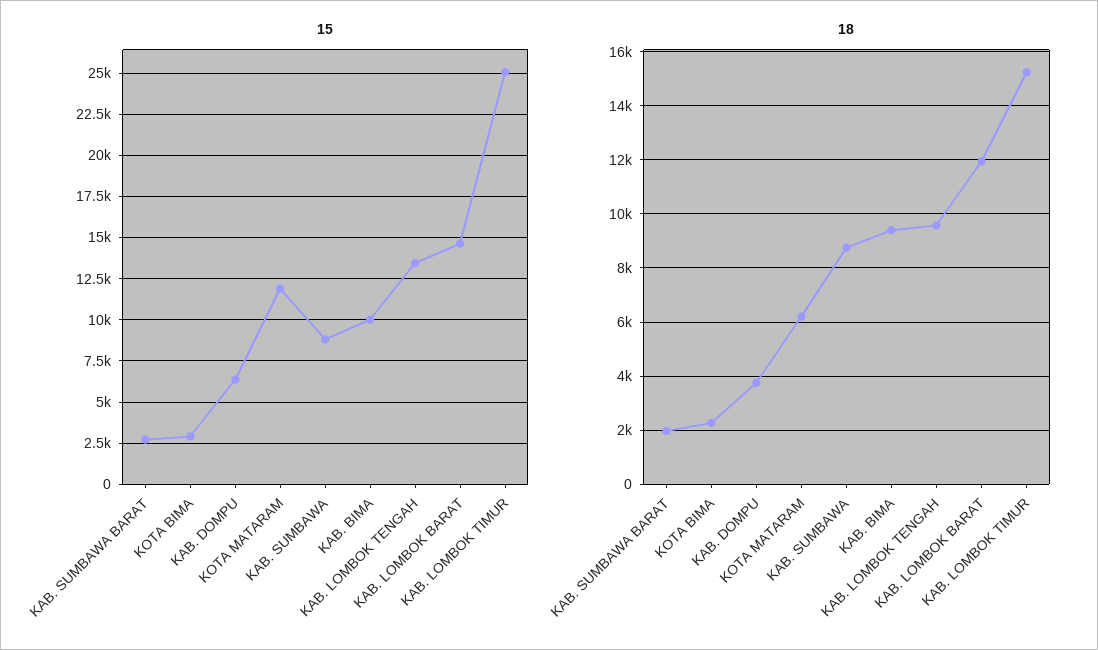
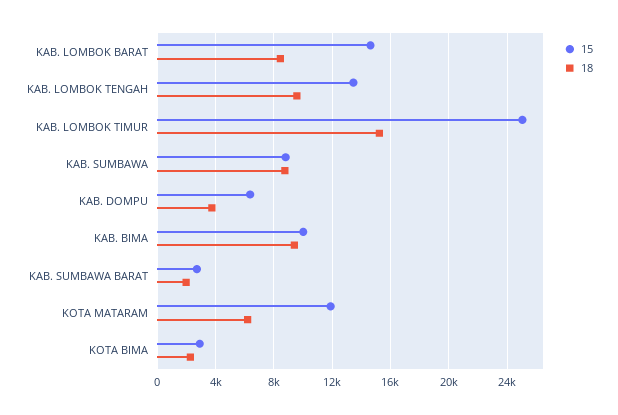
  {
    "15": {
      "KAB. SUMBAWA BARAT": 2500,
      "KOTA BIMA": 3000,
      "KAB. DOMPU": 6500,
      "KOTA MATARAM": 12000,
      "KAB. SUMBAWA": 9000,
      "KAB. BIMA": 10000,
      "KAB. LOMBOK TENGAH": 13500,
      "KAB. LOMBOK BARAT": 14500,
      "KAB. LOMBOK TIMUR": 25000
    },
    "18": {
      "KAB. SUMBAWA BARAT": 2000,
      "KOTA BIMA": 2250,
      "KAB. DOMPU": 3750,
      "KOTA MATARAM": 6250,
      "KAB. SUMBAWA": 8750,
      "KAB. BIMA": 9500,
      "KAB. LOMBOK TENGAH": 9500,
-     "KAB. LOMBOK BARAT": 12000,
+     "KAB. LOMBOK BARAT": 8500,
      "KAB. LOMBOK TIMUR": 15250
    }
  }

